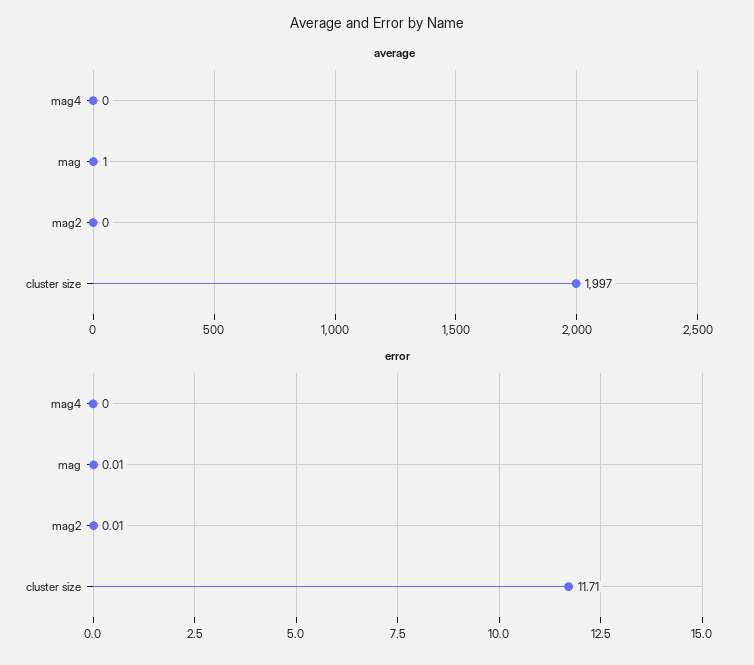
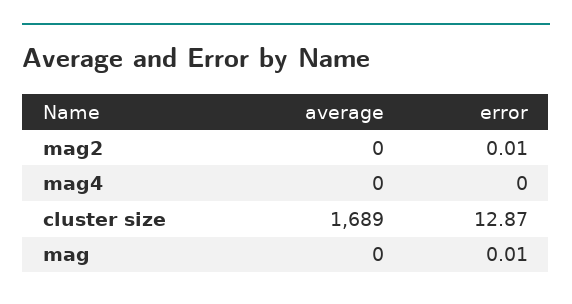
  {
    "average": {
      "mag4": 0,
-     "mag": 1,
+     "mag": 0,
      "mag2": 0,
-     "cluster size": 1997
+     "cluster size": 1689
    },
    "error": {
      "mag4": 0,
      "mag": 0.01,
      "mag2": 0.01,
-     "cluster size": 11.71
+     "cluster size": 12.87
    }
  }

